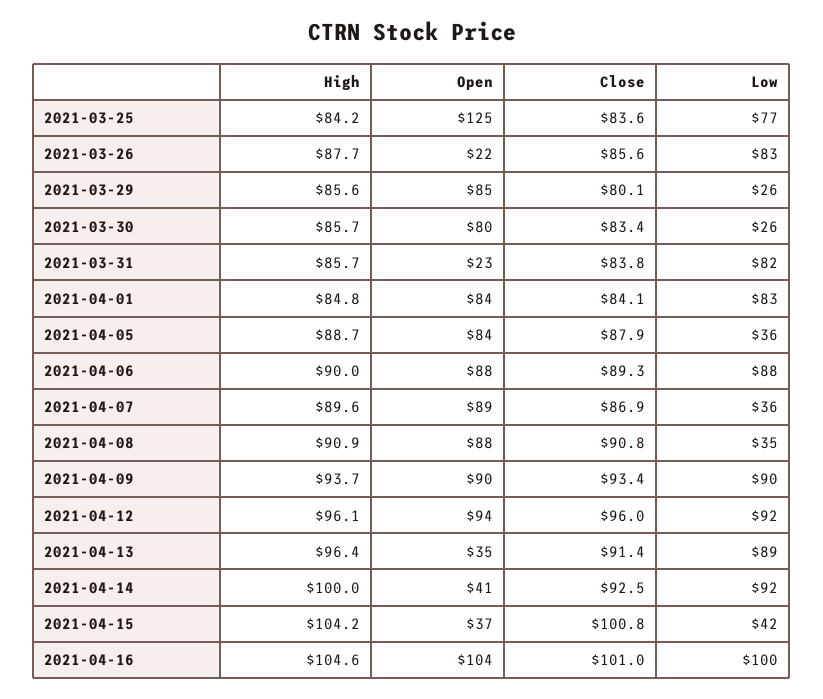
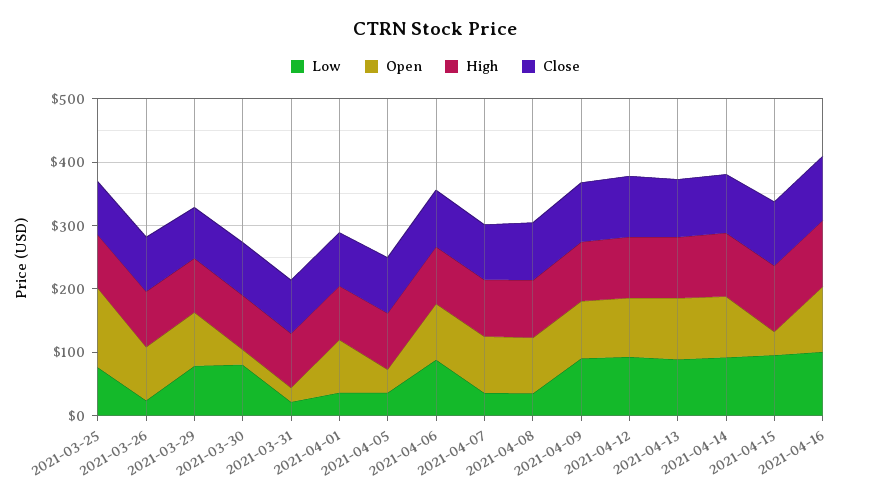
  {
    "High": {
      "2021-03-25": 84.2,
      "2021-03-26": 87.7,
      "2021-03-29": 85.6,
      "2021-03-30": 85.7,
      "2021-03-31": 85.7,
      "2021-04-01": 84.8,
      "2021-04-05": 88.7,
      "2021-04-06": 90,
      "2021-04-07": 89.6,
      "2021-04-08": 90.9,
      "2021-04-09": 93.7,
      "2021-04-12": 96.1,
      "2021-04-13": 96.4,
      "2021-04-14": 100,
      "2021-04-15": 104.2,
      "2021-04-16": 104.6
    },
    "Open": {
      "2021-03-25": 125,
-     "2021-03-26": 22,
+     "2021-03-26": 80,
      "2021-03-29": 85,
-     "2021-03-30": 80,
+     "2021-03-30": 20,
      "2021-03-31": 23,
      "2021-04-01": 84,
-     "2021-04-05": 84,
+     "2021-04-05": 40,
      "2021-04-06": 88,
      "2021-04-07": 89,
      "2021-04-08": 88,
      "2021-04-09": 90,
      "2021-04-12": 94,
-     "2021-04-13": 35,
+     "2021-04-13": 100,
-     "2021-04-14": 41,
+     "2021-04-14": 100,
      "2021-04-15": 37,
      "2021-04-16": 104
    },
    "Close": {
      "2021-03-25": 83.6,
      "2021-03-26": 85.6,
      "2021-03-29": 80.1,
      "2021-03-30": 83.4,
      "2021-03-31": 83.8,
      "2021-04-01": 84.1,
      "2021-04-05": 87.9,
      "2021-04-06": 89.3,
      "2021-04-07": 86.9,
      "2021-04-08": 90.8,
      "2021-04-09": 93.4,
      "2021-04-12": 96,
      "2021-04-13": 91.4,
      "2021-04-14": 92.5,
      "2021-04-15": 100.8,
      "2021-04-16": 101
    },
    "Low": {
      "2021-03-25": 77,
-     "2021-03-26": 83,
+     "2021-03-26": 20,
-     "2021-03-29": 26,
+     "2021-03-29": 80,
-     "2021-03-30": 26,
+     "2021-03-30": 80,
-     "2021-03-31": 82,
+     "2021-03-31": 20,
-     "2021-04-01": 83,
+     "2021-04-01": 40,
      "2021-04-05": 36,
      "2021-04-06": 88,
      "2021-04-07": 36,
      "2021-04-08": 35,
      "2021-04-09": 90,
      "2021-04-12": 92,
      "2021-04-13": 89,
      "2021-04-14": 92,
-     "2021-04-15": 42,
+     "2021-04-15": 100,
      "2021-04-16": 100
    }
  }

